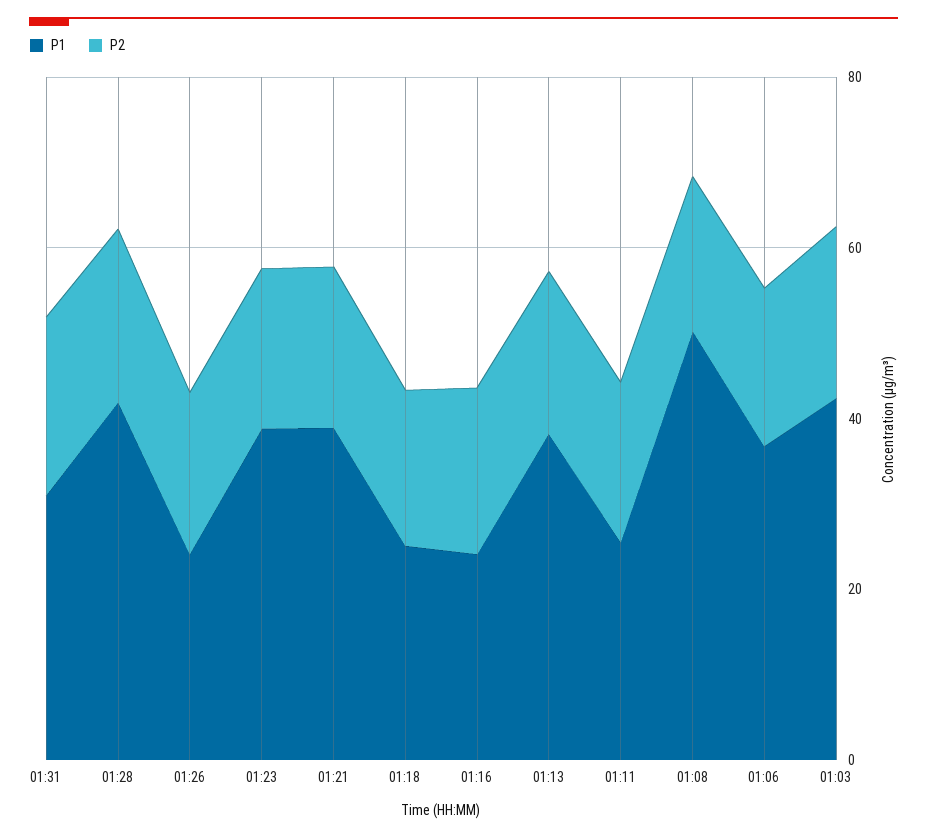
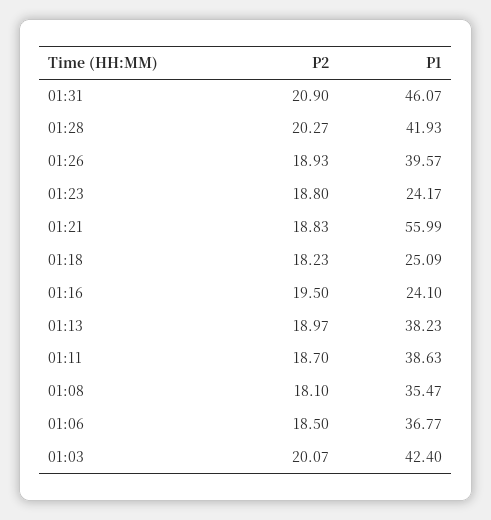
  {
    "P1": {
-     "01:31": 30,
+     "01:31": 46.07,
      "01:28": 41.93,
-     "01:26": 25,
+     "01:26": 39.57,
-     "01:23": 40,
+     "01:23": 24.17,
-     "01:21": 40,
+     "01:21": 55.99,
      "01:18": 25.09,
      "01:16": 24.1,
      "01:13": 38.23,
-     "01:11": 25,
+     "01:11": 38.63,
-     "01:08": 50,
+     "01:08": 35.47,
      "01:06": 36.77,
      "01:03": 42.4
    },
    "P2": {
      "01:31": 20.9,
      "01:28": 20.27,
      "01:26": 18.93,
      "01:23": 18.8,
      "01:21": 18.83,
      "01:18": 18.23,
      "01:16": 19.5,
      "01:13": 18.97,
      "01:11": 18.7,
      "01:08": 18.1,
      "01:06": 18.5,
      "01:03": 20.07
    }
  }

